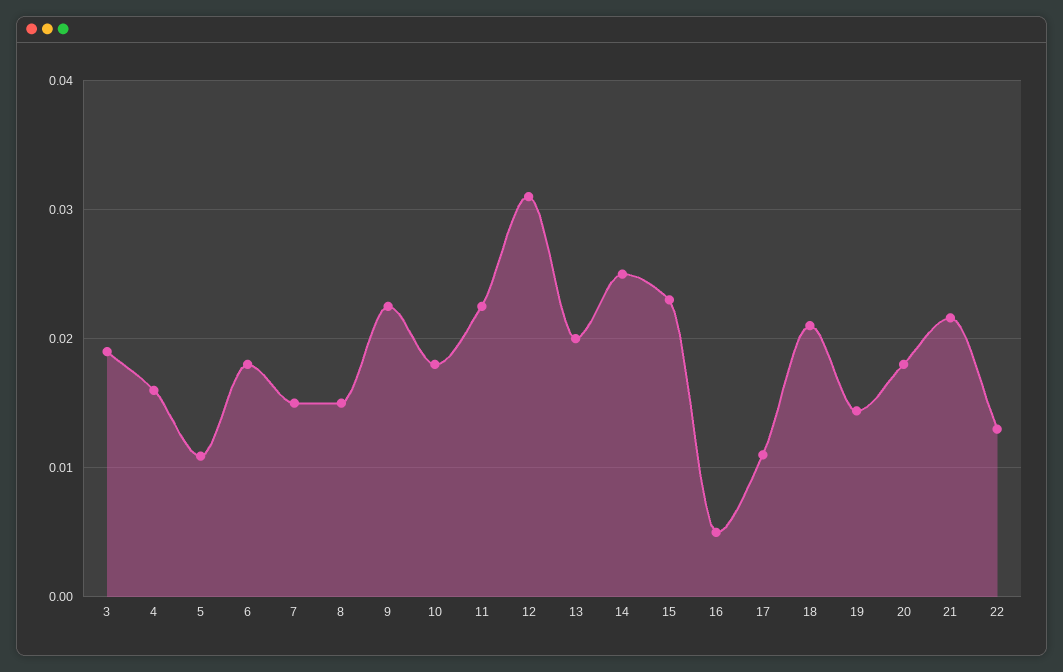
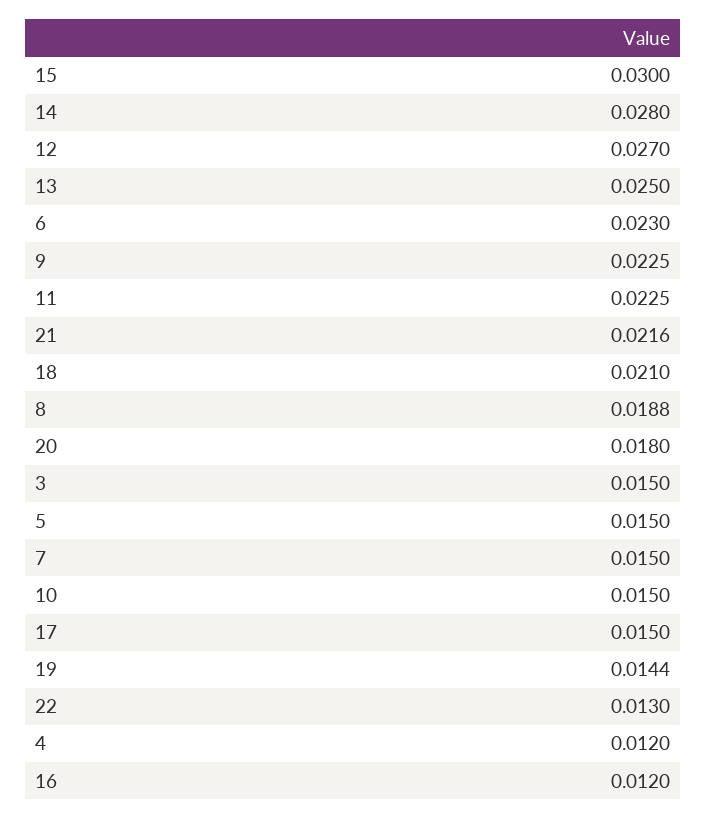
  {
-   "3": 0.019,
+   "3": 0.015,
-   "4": 0.016,
+   "4": 0.012,
-   "5": 0.011,
+   "5": 0.015,
-   "6": 0.018,
+   "6": 0.023,
    "7": 0.015,
-   "8": 0.015,
+   "8": 0.0188,
    "9": 0.0225,
-   "10": 0.018,
+   "10": 0.015,
    "11": 0.0225,
-   "12": 0.031,
+   "12": 0.027,
-   "13": 0.02,
+   "13": 0.025,
-   "14": 0.025,
+   "14": 0.028,
-   "15": 0.023,
+   "15": 0.03,
-   "16": 0.005,
+   "16": 0.012,
-   "17": 0.011,
+   "17": 0.015,
    "18": 0.021,
    "19": 0.0144,
    "20": 0.018,
    "21": 0.0216,
    "22": 0.013
  }

